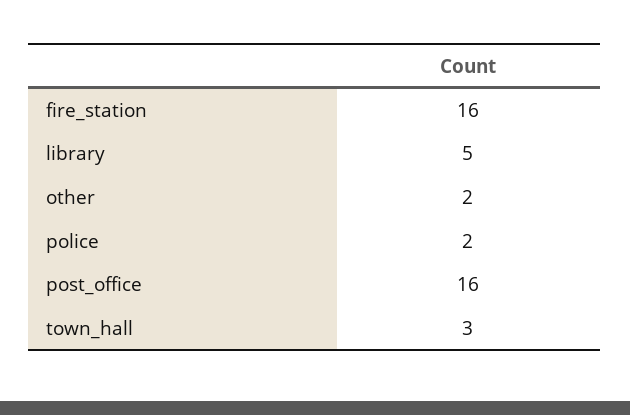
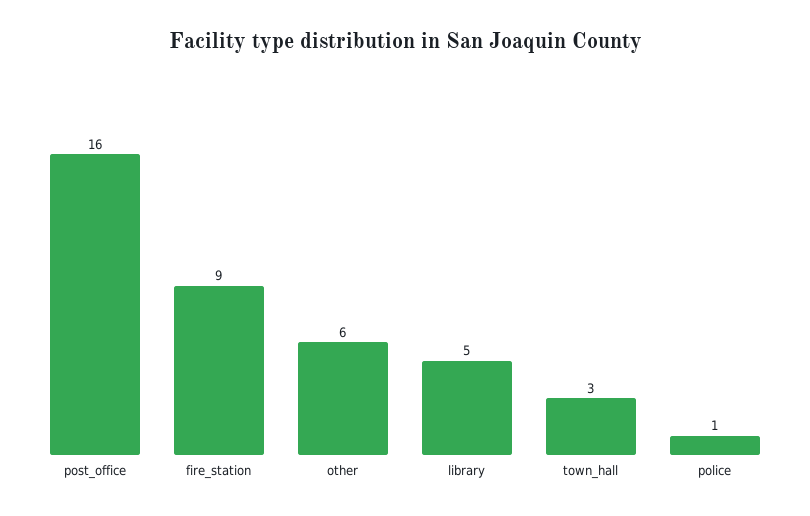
  {
-   "fire_station": 16,
+   "fire_station": 9,
    "library": 5,
-   "other": 2,
+   "other": 6,
-   "police": 2,
+   "police": 1,
    "post_office": 16,
    "town_hall": 3
  }

